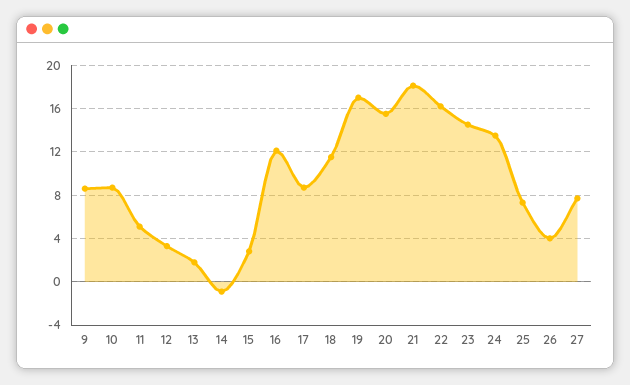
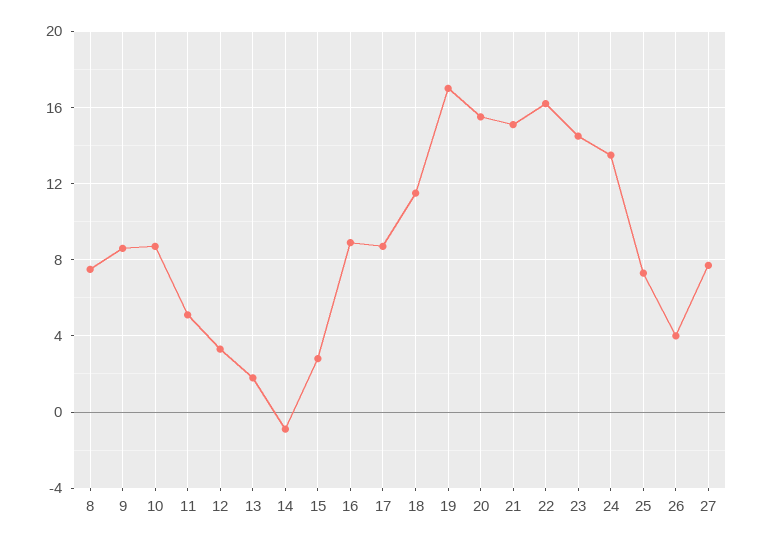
  {
    "9": 8.5,
    "10": 8.5,
    "11": 5,
    "12": 3.5,
    "13": 2,
    "14": -1,
    "15": 3,
-   "16": 12,
+   "16": 9,
    "17": 8.5,
    "18": 11.5,
    "19": 17,
    "20": 15.5,
-   "21": 18,
+   "21": 15,
    "22": 16,
    "23": 14.5,
    "24": 13.5,
    "25": 7.5,
    "26": 4,
-   "27": 7.5
+   "27": 7.5,
+   "8": 7.5
  }

